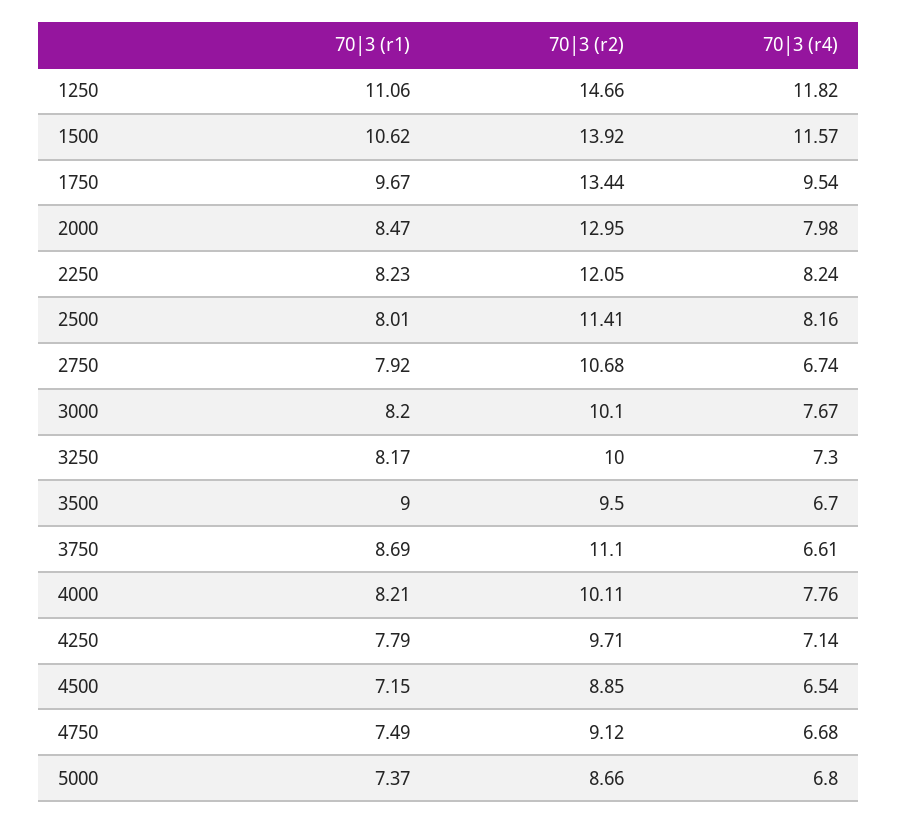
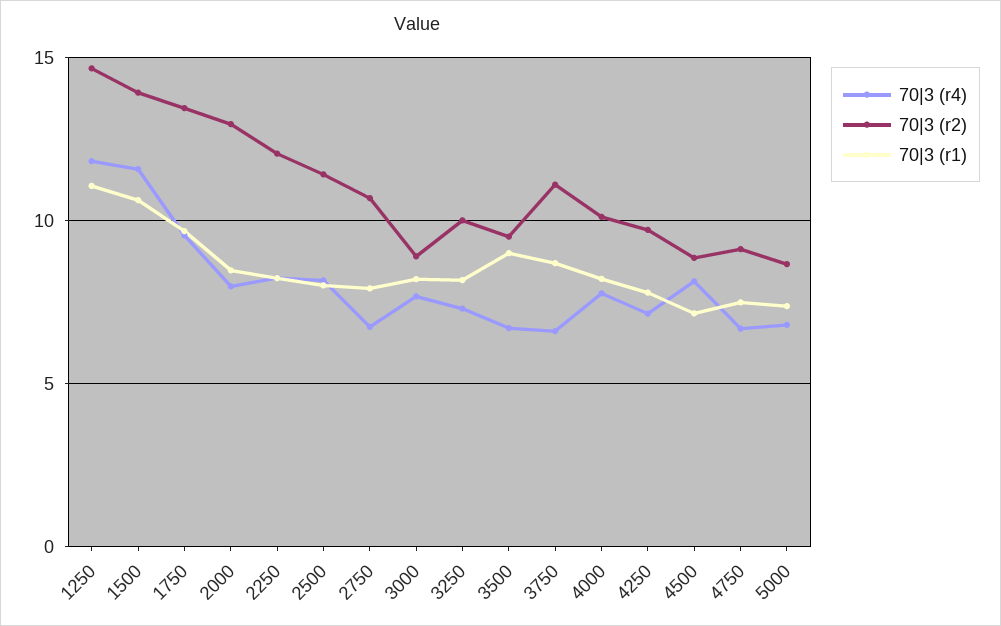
  {
    "70|3 (r1)": {
      "1250": 11.06,
      "1500": 10.62,
      "1750": 9.67,
      "2000": 8.47,
      "2250": 8.23,
      "2500": 8.01,
      "2750": 7.92,
      "3000": 8.2,
      "3250": 8.17,
      "3500": 9,
      "3750": 8.69,
      "4000": 8.21,
      "4250": 7.79,
      "4500": 7.15,
      "4750": 7.49,
      "5000": 7.37
    },
    "70|3 (r2)": {
      "1250": 14.66,
      "1500": 13.92,
      "1750": 13.44,
      "2000": 12.95,
      "2250": 12.05,
      "2500": 11.41,
      "2750": 10.68,
-     "3000": 10.1,
+     "3000": 9,
      "3250": 10,
      "3500": 9.5,
      "3750": 11.1,
      "4000": 10.11,
      "4250": 9.71,
      "4500": 8.85,
      "4750": 9.12,
      "5000": 8.66
    },
    "70|3 (r4)": {
      "1250": 11.82,
      "1500": 11.57,
      "1750": 9.54,
      "2000": 7.98,
      "2250": 8.24,
      "2500": 8.16,
      "2750": 6.74,
      "3000": 7.67,
      "3250": 7.3,
      "3500": 6.7,
      "3750": 6.61,
      "4000": 7.76,
      "4250": 7.14,
-     "4500": 6.54,
+     "4500": 8,
      "4750": 6.68,
      "5000": 6.8
    }
  }

